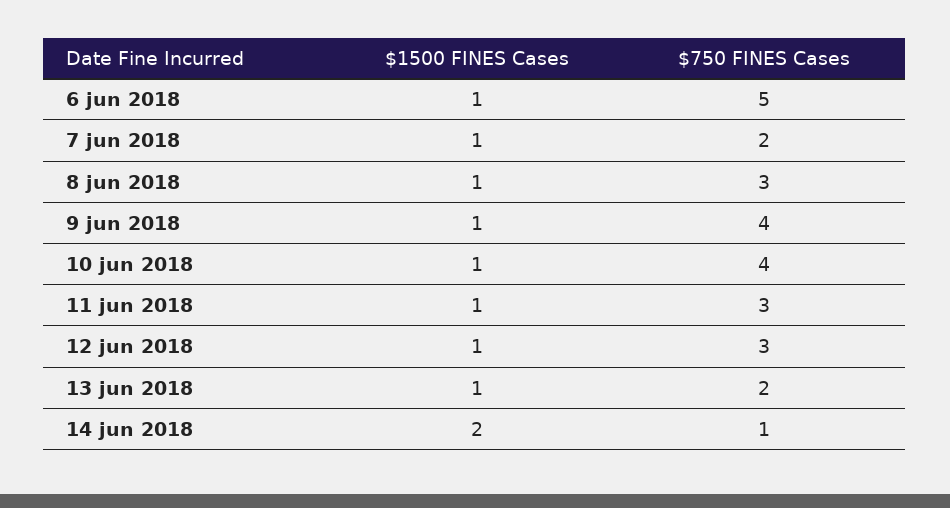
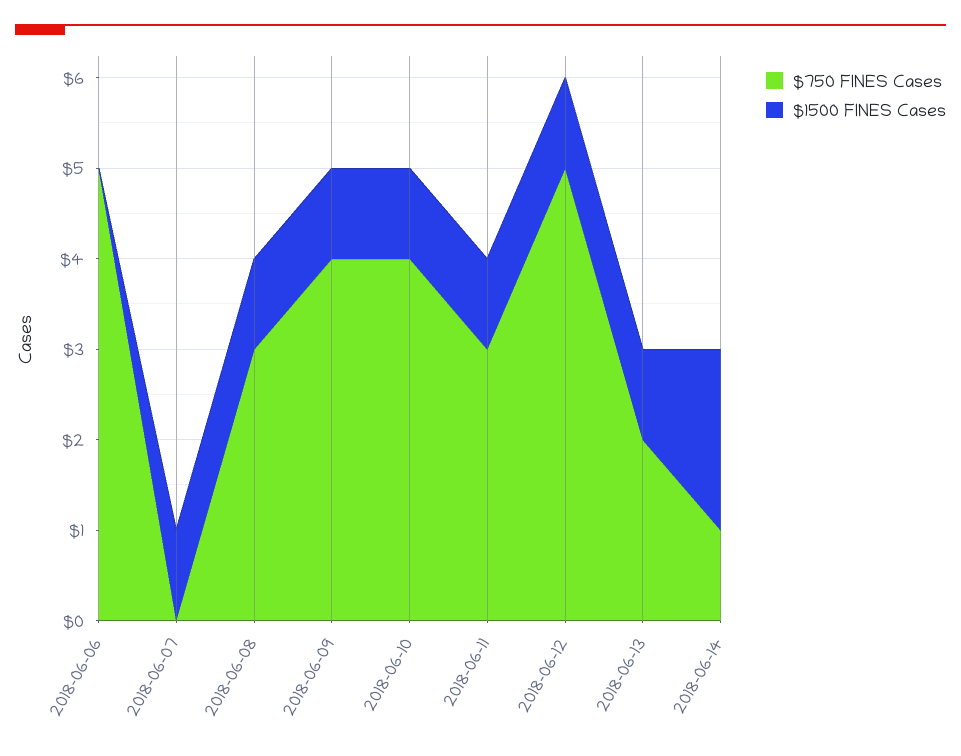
  {
    "$1500 FINES Cases": {
-     "6 jun 2018": 1,
+     "6 jun 2018": 0,
      "7 jun 2018": 1,
      "8 jun 2018": 1,
      "9 jun 2018": 1,
      "10 jun 2018": 1,
      "11 jun 2018": 1,
      "12 jun 2018": 1,
      "13 jun 2018": 1,
      "14 jun 2018": 2
    },
    "$750 FINES Cases": {
      "6 jun 2018": 5,
-     "7 jun 2018": 2,
+     "7 jun 2018": 0,
      "8 jun 2018": 3,
      "9 jun 2018": 4,
      "10 jun 2018": 4,
      "11 jun 2018": 3,
-     "12 jun 2018": 3,
+     "12 jun 2018": 5,
      "13 jun 2018": 2,
      "14 jun 2018": 1
    }
  }

